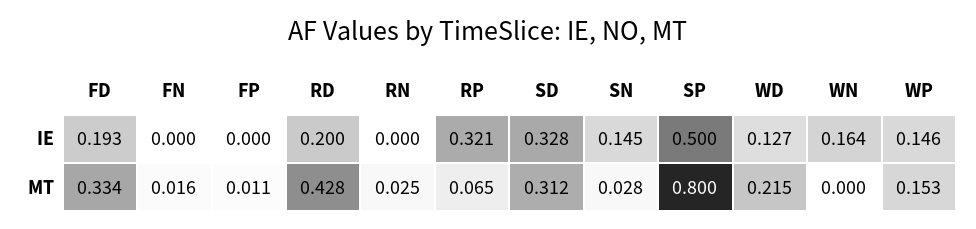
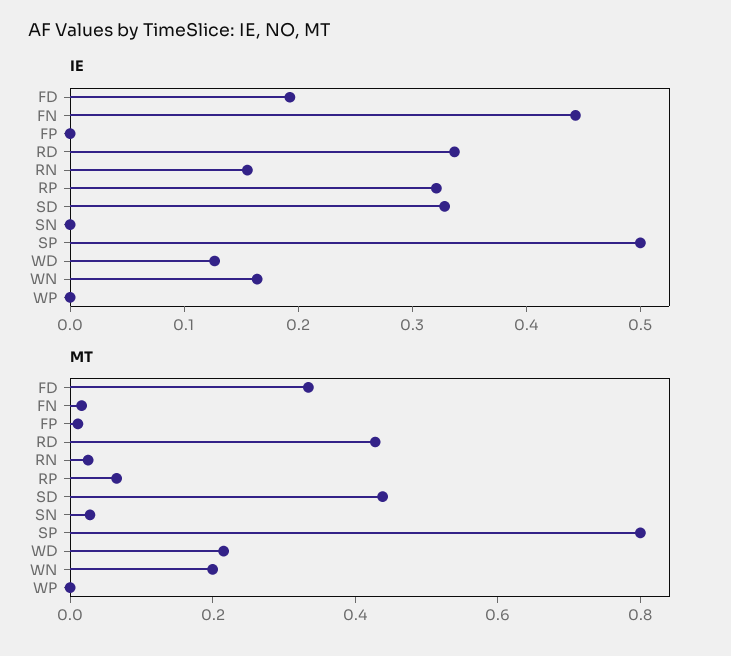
  {
    "IE": {
      "FD": 0.193,
-     "FN": 0,
+     "FN": 0.44,
      "FP": 0,
-     "RD": 0.2,
+     "RD": 0.34,
-     "RN": 0,
+     "RN": 0.16,
      "RP": 0.321,
      "SD": 0.328,
-     "SN": 0.145,
+     "SN": 0,
      "SP": 0.5,
      "WD": 0.127,
      "WN": 0.164,
-     "WP": 0.146
+     "WP": 0
    },
    "MT": {
      "FD": 0.334,
      "FN": 0.016,
      "FP": 0.011,
      "RD": 0.428,
      "RN": 0.025,
      "RP": 0.065,
-     "SD": 0.312,
+     "SD": 0.45,
      "SN": 0.028,
      "SP": 0.8,
      "WD": 0.215,
-     "WN": 0,
+     "WN": 0.2,
-     "WP": 0.153
+     "WP": 0
    }
  }

